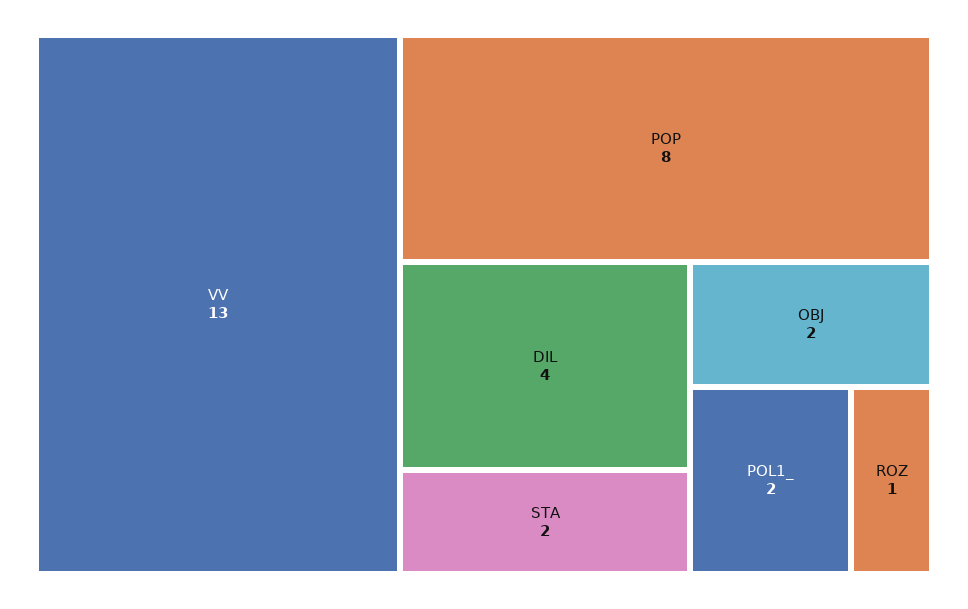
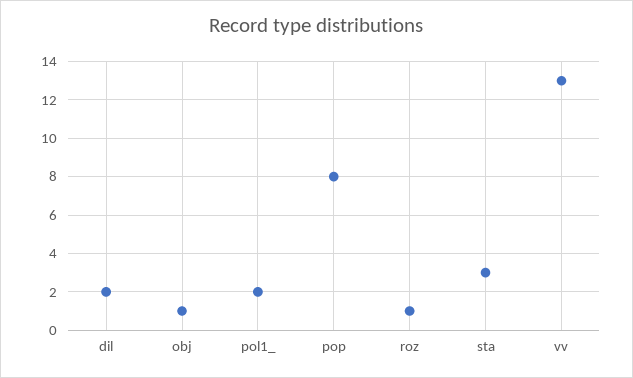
  {
    "VV": 13,
    "POP": 8,
-   "DIL": 4,
+   "DIL": 2,
-   "STA": 2,
+   "STA": 3,
-   "OBJ": 2,
+   "OBJ": 1,
    "POL1_": 2,
    "ROZ": 1
  }

